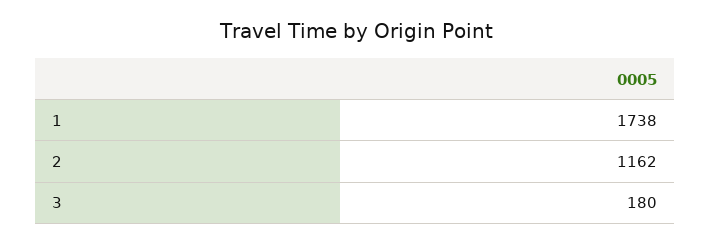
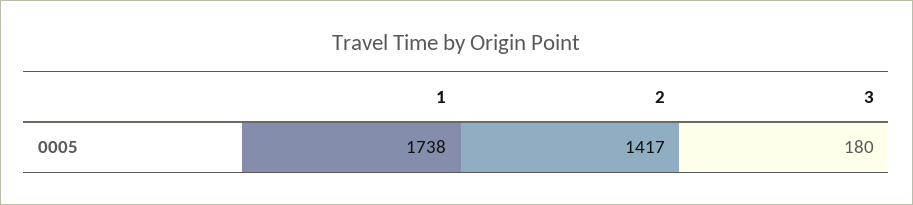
  {
    "1": 1738,
-   "2": 1162,
+   "2": 1417,
    "3": 180
  }

